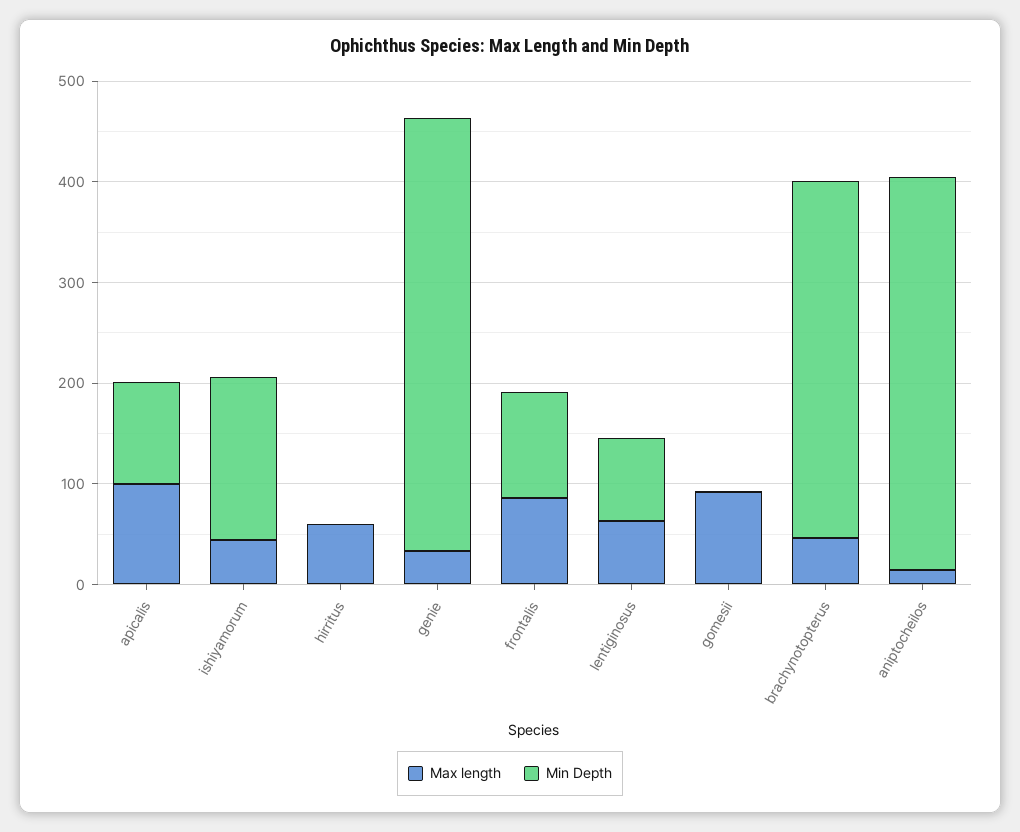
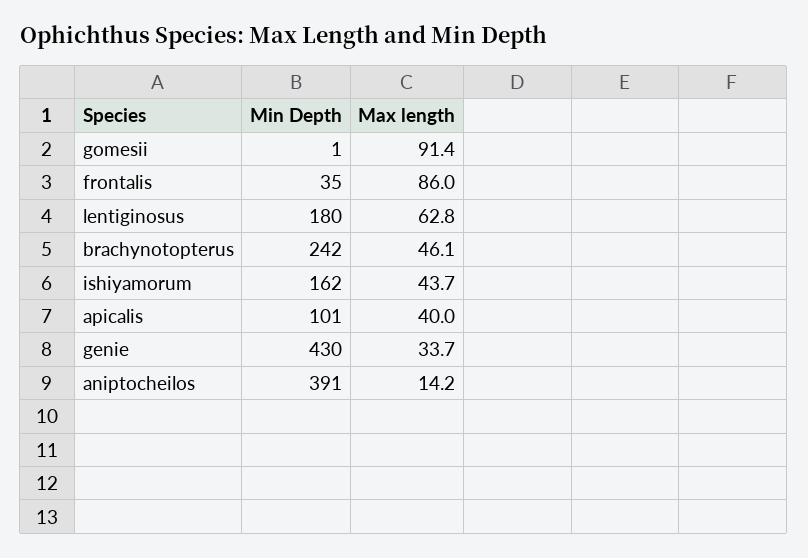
  {
    "Max length": {
-     "apicalis": 100,
+     "apicalis": 40,
      "ishiyamorum": 43.7,
-     "hirritus": 60,
      "genie": 33.7,
      "frontalis": 86,
      "lentiginosus": 62.8,
      "gomesii": 91.4,
      "brachynotopterus": 46.1,
      "aniptocheilos": 14.2
    },
    "Min Depth": {
      "apicalis": 101,
      "ishiyamorum": 162,
-     "hirritus": 0,
      "genie": 430,
-     "frontalis": 100,
+     "frontalis": 35,
-     "lentiginosus": 80,
+     "lentiginosus": 180,
      "gomesii": 1,
-     "brachynotopterus": 360,
+     "brachynotopterus": 242,
      "aniptocheilos": 391
    }
  }

